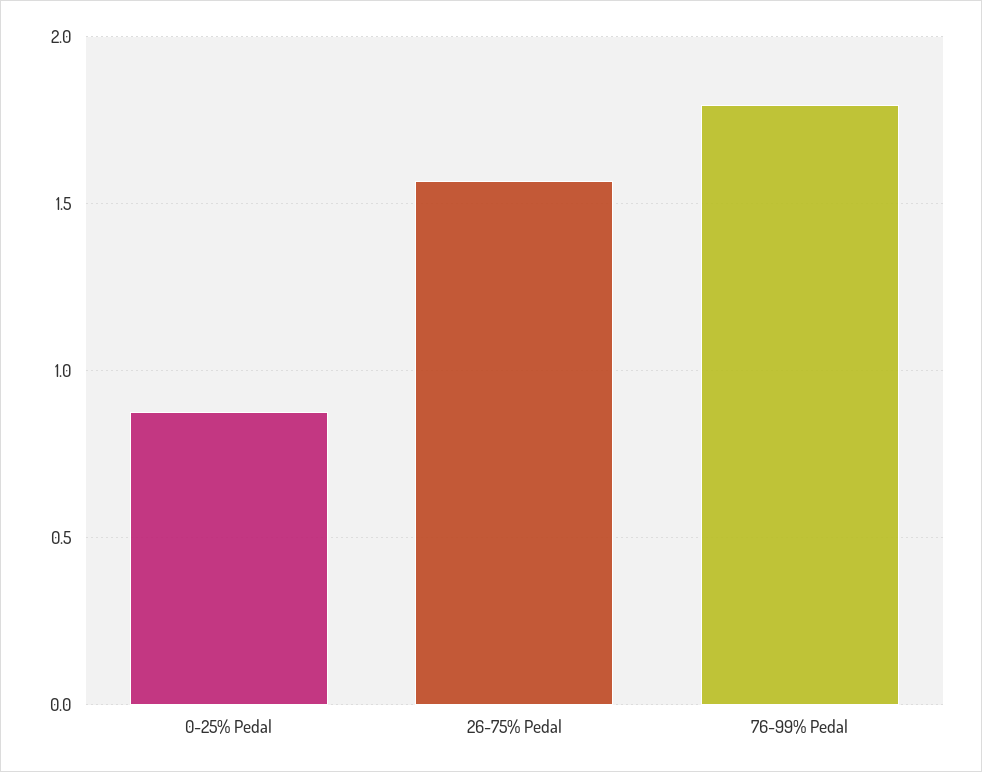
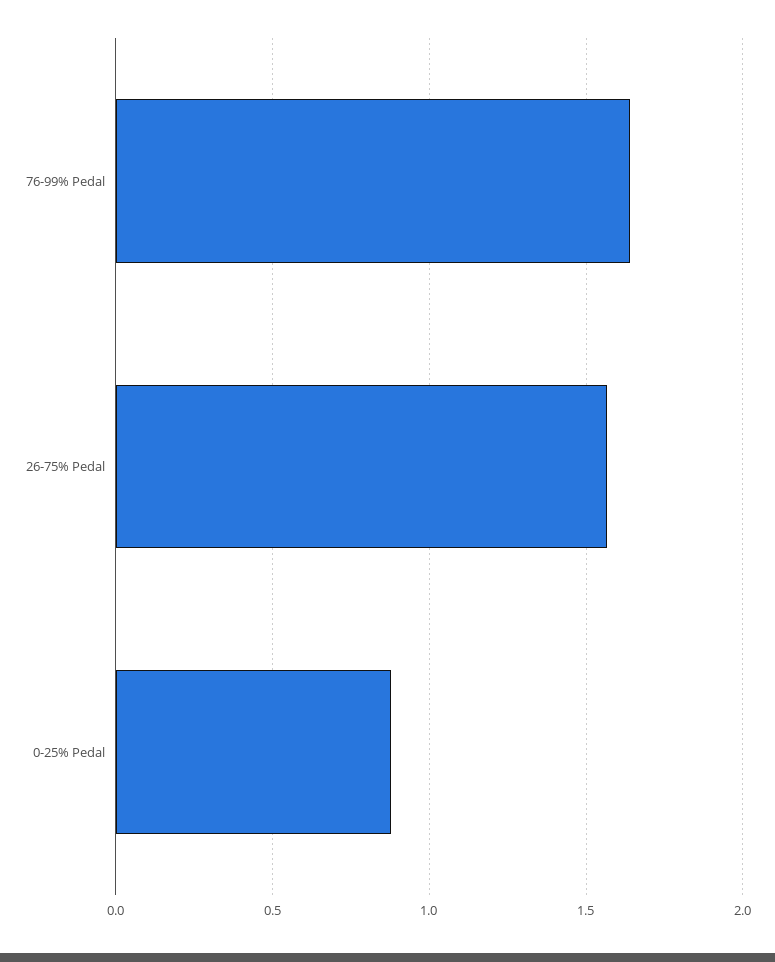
  {
    "0-25% Pedal": 0.9,
    "26-75% Pedal": 1.55,
-   "76-99% Pedal": 1.8
+   "76-99% Pedal": 1.65
  }

